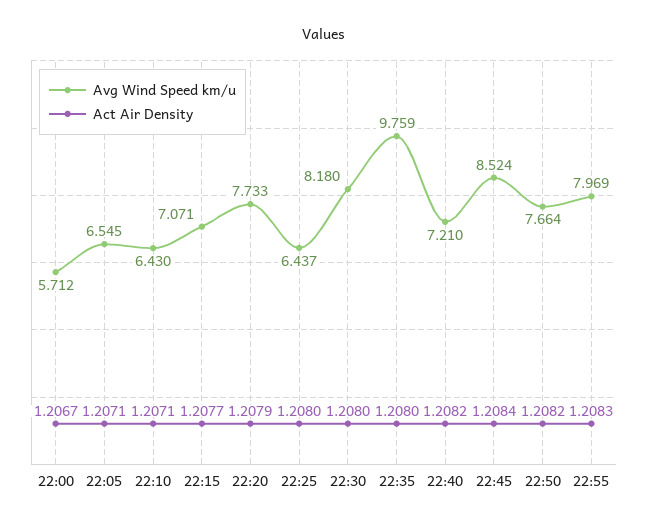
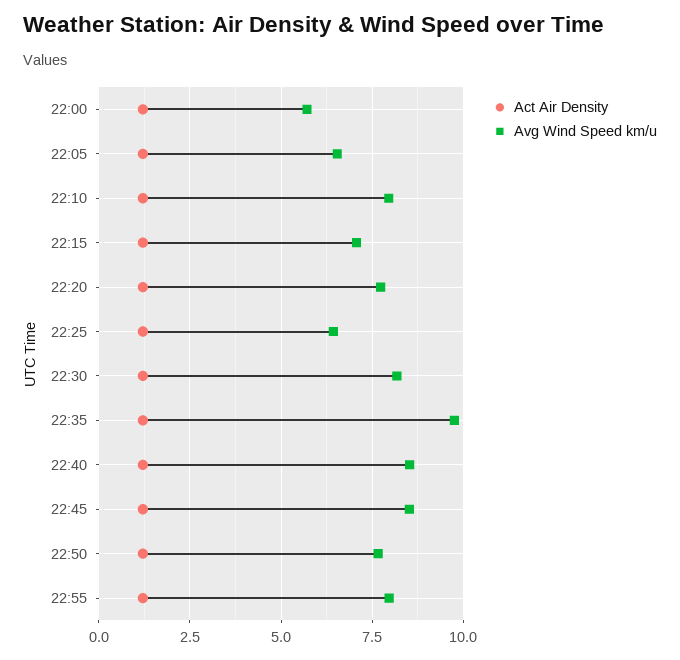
  {
    "Avg Wind Speed km/u": {
      "22:00": 5.712,
      "22:05": 6.545,
-     "22:10": 6.43,
+     "22:10": 8,
      "22:15": 7.071,
      "22:20": 7.733,
      "22:25": 6.437,
      "22:30": 8.18,
      "22:35": 9.759,
-     "22:40": 7.21,
+     "22:40": 8.5,
      "22:45": 8.524,
      "22:50": 7.664,
      "22:55": 7.969
    },
    "Act Air Density": {
      "22:00": 1.2067,
      "22:05": 1.2071,
      "22:10": 1.2071,
      "22:15": 1.2077,
      "22:20": 1.2079,
      "22:25": 1.208,
      "22:30": 1.208,
      "22:35": 1.208,
      "22:40": 1.2082,
      "22:45": 1.2084,
      "22:50": 1.2082,
      "22:55": 1.2083
    }
  }

